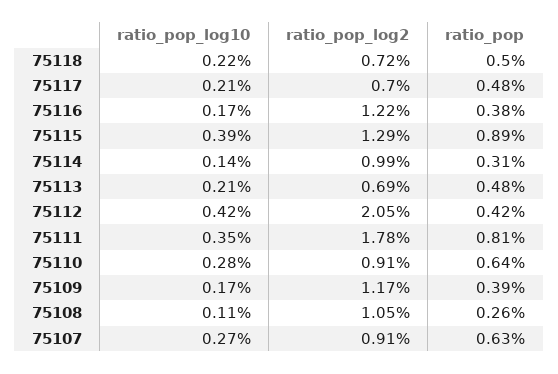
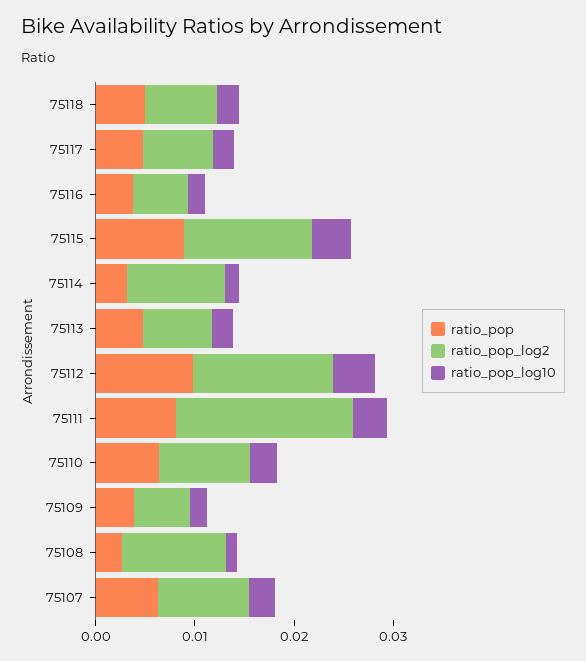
  {
    "ratio_pop_log10": {
      "75118": 0.0022,
      "75117": 0.0021,
      "75116": 0.0017,
      "75115": 0.0039,
      "75114": 0.0014,
      "75113": 0.0021,
      "75112": 0.0042,
      "75111": 0.0035,
      "75110": 0.0028,
      "75109": 0.0017,
      "75108": 0.0011,
      "75107": 0.0027
    },
    "ratio_pop_log2": {
      "75118": 0.0072,
      "75117": 0.007,
-     "75116": 0.0122,
+     "75116": 0.006,
      "75115": 0.0129,
      "75114": 0.0099,
      "75113": 0.0069,
-     "75112": 0.0205,
+     "75112": 0.014,
      "75111": 0.0178,
      "75110": 0.0091,
-     "75109": 0.0117,
+     "75109": 0.006,
      "75108": 0.0105,
      "75107": 0.0091
    },
    "ratio_pop": {
      "75118": 0.005,
      "75117": 0.0048,
      "75116": 0.0038,
      "75115": 0.0089,
      "75114": 0.0031,
      "75113": 0.0048,
-     "75112": 0.0042,
+     "75112": 0.01,
      "75111": 0.0081,
      "75110": 0.0064,
      "75109": 0.0039,
      "75108": 0.0026,
      "75107": 0.0063
    }
  }

